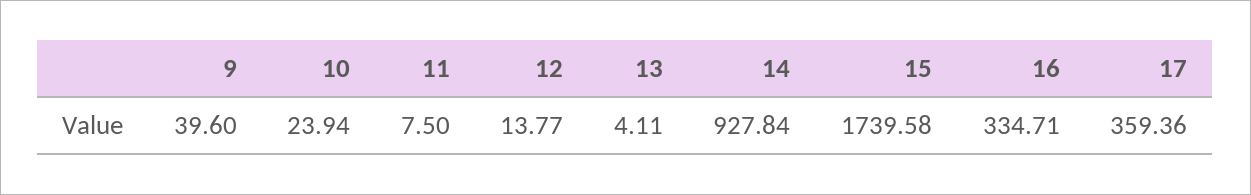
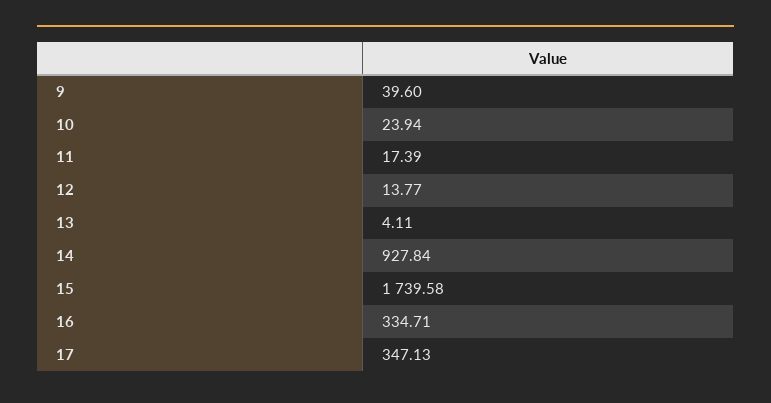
  {
    "9": 39.6,
    "10": 23.94,
-   "11": 7.5,
+   "11": 17.39,
    "12": 13.77,
    "13": 4.11,
    "14": 927.84,
    "15": 1739.58,
    "16": 334.71,
-   "17": 359.36
+   "17": 347.13
  }

